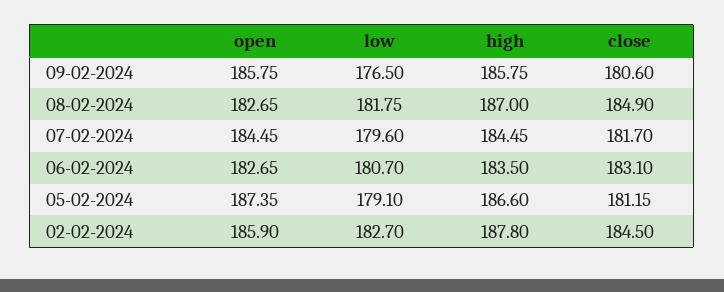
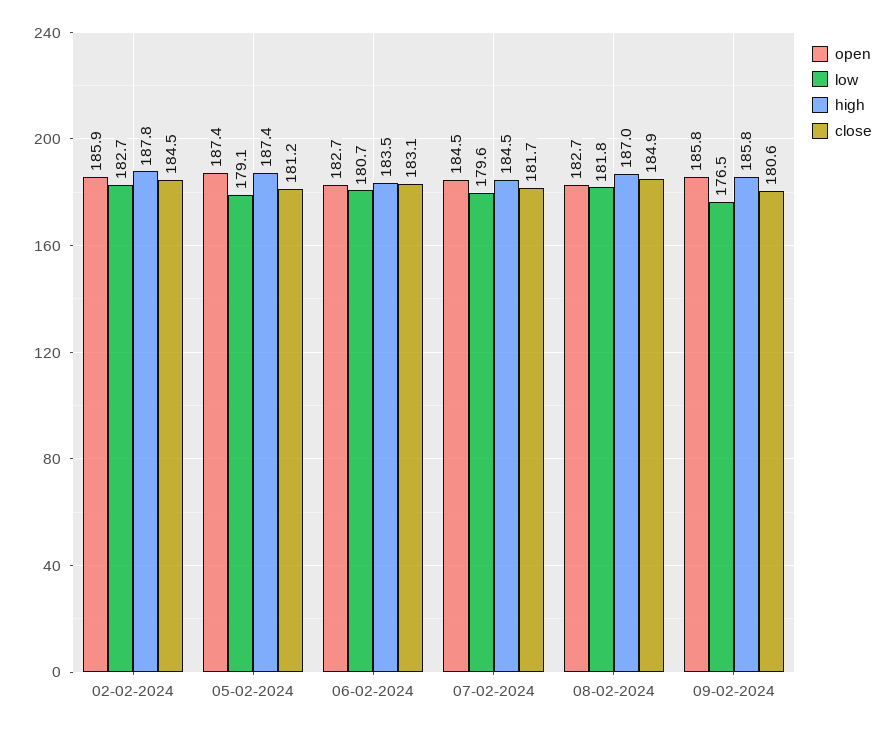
  {
    "open": {
      "09-02-2024": 185.75,
      "08-02-2024": 182.65,
      "07-02-2024": 184.45,
      "06-02-2024": 182.65,
      "05-02-2024": 187.35,
      "02-02-2024": 185.9
    },
    "low": {
      "09-02-2024": 176.5,
      "08-02-2024": 181.75,
      "07-02-2024": 179.6,
      "06-02-2024": 180.7,
      "05-02-2024": 179.1,
      "02-02-2024": 182.7
    },
    "high": {
      "09-02-2024": 185.75,
      "08-02-2024": 187,
      "07-02-2024": 184.45,
      "06-02-2024": 183.5,
-     "05-02-2024": 186.6,
+     "05-02-2024": 187.4,
      "02-02-2024": 187.8
    },
    "close": {
      "09-02-2024": 180.6,
      "08-02-2024": 184.9,
      "07-02-2024": 181.7,
      "06-02-2024": 183.1,
      "05-02-2024": 181.15,
      "02-02-2024": 184.5
    }
  }

